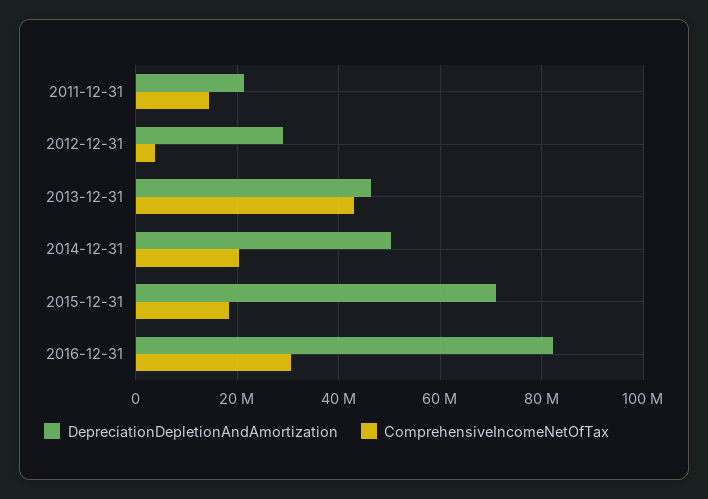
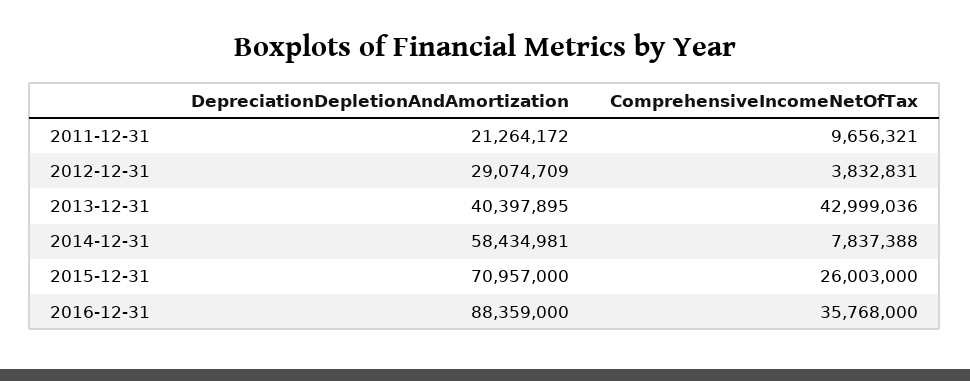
  {
    "DepreciationDepletionAndAmortization": {
      "2011-12-31": 21264172,
      "2012-12-31": 29074709,
-     "2013-12-31": 46000000,
+     "2013-12-31": 40397895,
-     "2014-12-31": 50000000,
+     "2014-12-31": 58434981,
      "2015-12-31": 70957000,
-     "2016-12-31": 82000000
+     "2016-12-31": 88359000
    },
    "ComprehensiveIncomeNetOfTax": {
-     "2011-12-31": 14000000,
+     "2011-12-31": 9656321,
      "2012-12-31": 3832831,
      "2013-12-31": 42999036,
-     "2014-12-31": 20000000,
+     "2014-12-31": 7837388,
-     "2015-12-31": 18000000,
+     "2015-12-31": 26003000,
-     "2016-12-31": 30000000
+     "2016-12-31": 35768000
    }
  }

